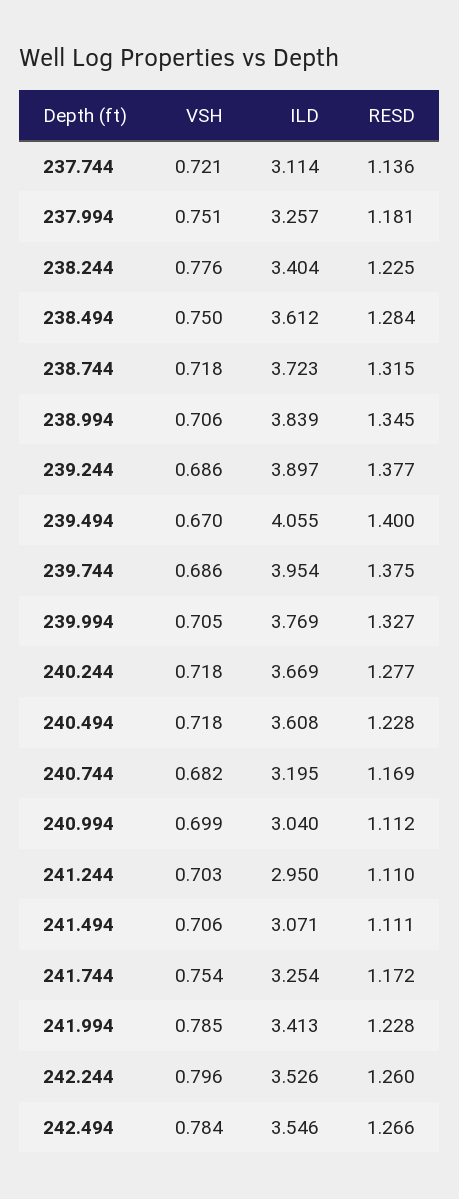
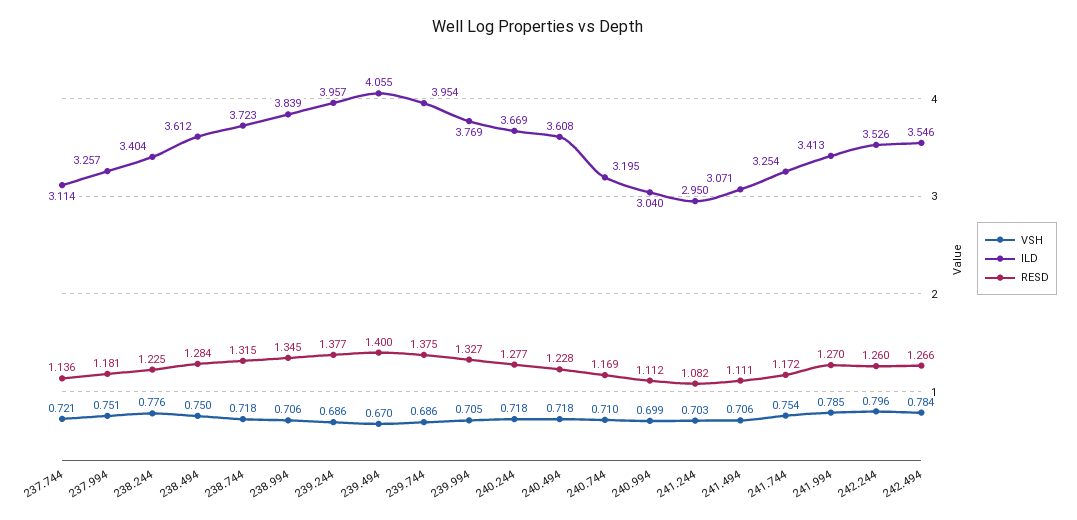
  {
    "VSH": {
      "237.744": 0.721,
      "237.994": 0.751,
      "238.244": 0.776,
      "238.494": 0.75,
      "238.744": 0.718,
      "238.994": 0.706,
      "239.244": 0.686,
      "239.494": 0.67,
      "239.744": 0.686,
      "239.994": 0.705,
      "240.244": 0.718,
      "240.494": 0.718,
-     "240.744": 0.682,
+     "240.744": 0.71,
      "240.994": 0.699,
      "241.244": 0.703,
      "241.494": 0.706,
      "241.744": 0.754,
      "241.994": 0.785,
      "242.244": 0.796,
      "242.494": 0.784
    },
    "ILD": {
      "237.744": 3.114,
      "237.994": 3.257,
      "238.244": 3.404,
      "238.494": 3.612,
      "238.744": 3.723,
      "238.994": 3.839,
-     "239.244": 3.897,
+     "239.244": 3.957,
      "239.494": 4.055,
      "239.744": 3.954,
      "239.994": 3.769,
      "240.244": 3.669,
      "240.494": 3.608,
      "240.744": 3.195,
      "240.994": 3.04,
      "241.244": 2.95,
      "241.494": 3.071,
      "241.744": 3.254,
      "241.994": 3.413,
      "242.244": 3.526,
      "242.494": 3.546
    },
    "RESD": {
      "237.744": 1.136,
      "237.994": 1.181,
      "238.244": 1.225,
      "238.494": 1.284,
      "238.744": 1.315,
      "238.994": 1.345,
      "239.244": 1.377,
      "239.494": 1.4,
      "239.744": 1.375,
      "239.994": 1.327,
      "240.244": 1.277,
      "240.494": 1.228,
      "240.744": 1.169,
      "240.994": 1.112,
-     "241.244": 1.11,
+     "241.244": 1.082,
      "241.494": 1.111,
      "241.744": 1.172,
-     "241.994": 1.228,
+     "241.994": 1.27,
      "242.244": 1.26,
      "242.494": 1.266
    }
  }

